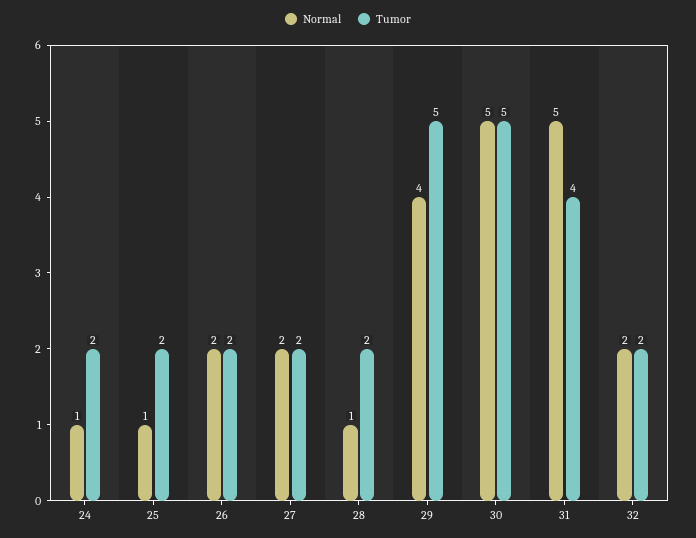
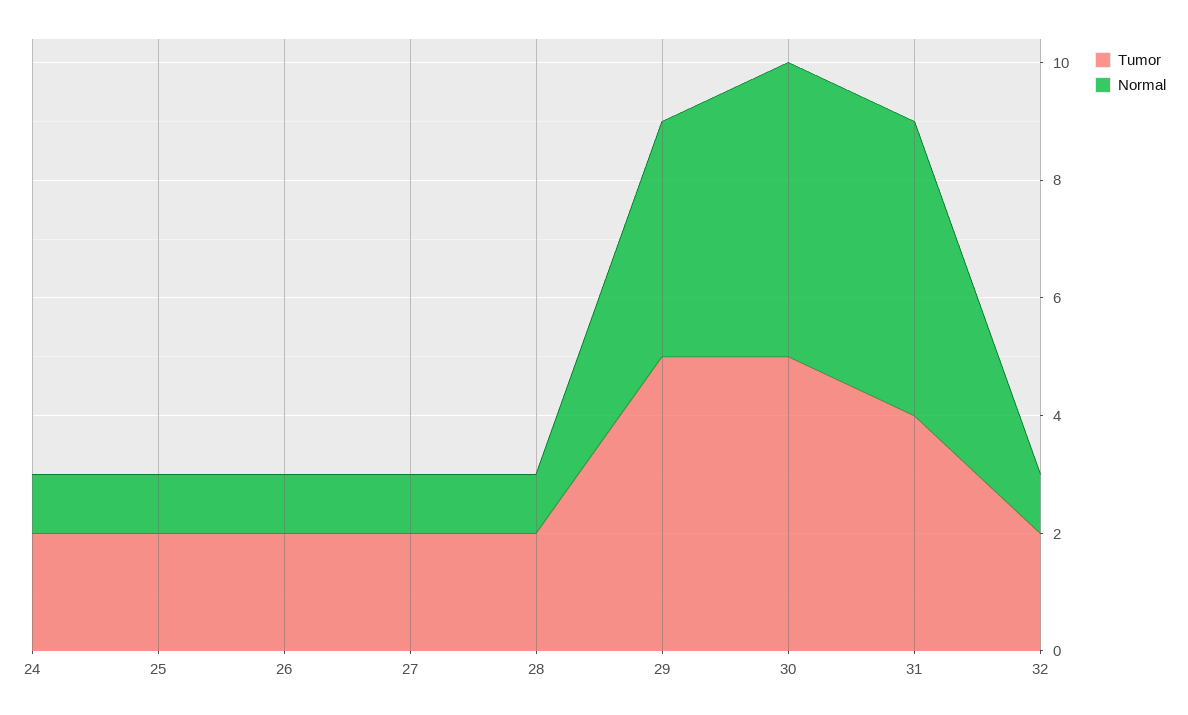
  {
    "Normal": {
      "24": 1,
      "25": 1,
-     "26": 2,
+     "26": 1,
-     "27": 2,
+     "27": 1,
      "28": 1,
      "29": 4,
      "30": 5,
      "31": 5,
-     "32": 2
+     "32": 1
    },
    "Tumor": {
      "24": 2,
      "25": 2,
      "26": 2,
      "27": 2,
      "28": 2,
      "29": 5,
      "30": 5,
      "31": 4,
      "32": 2
    }
  }

